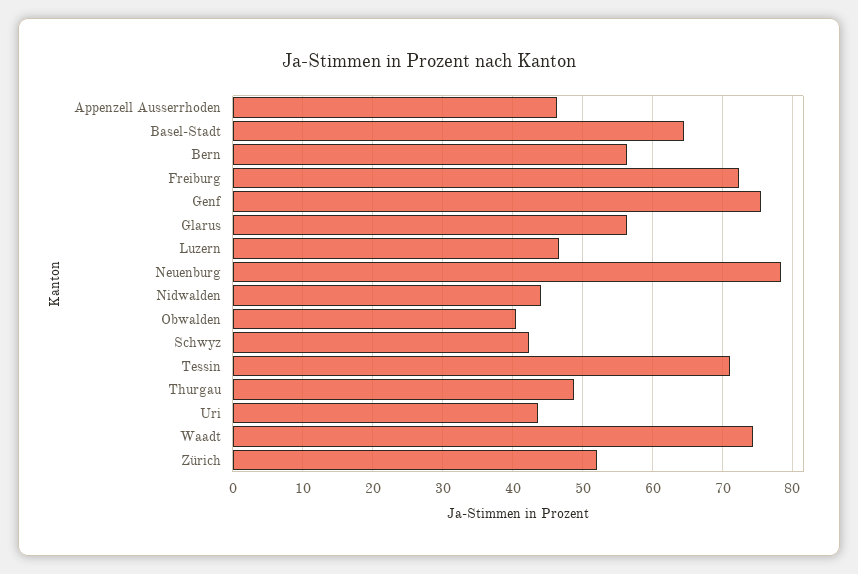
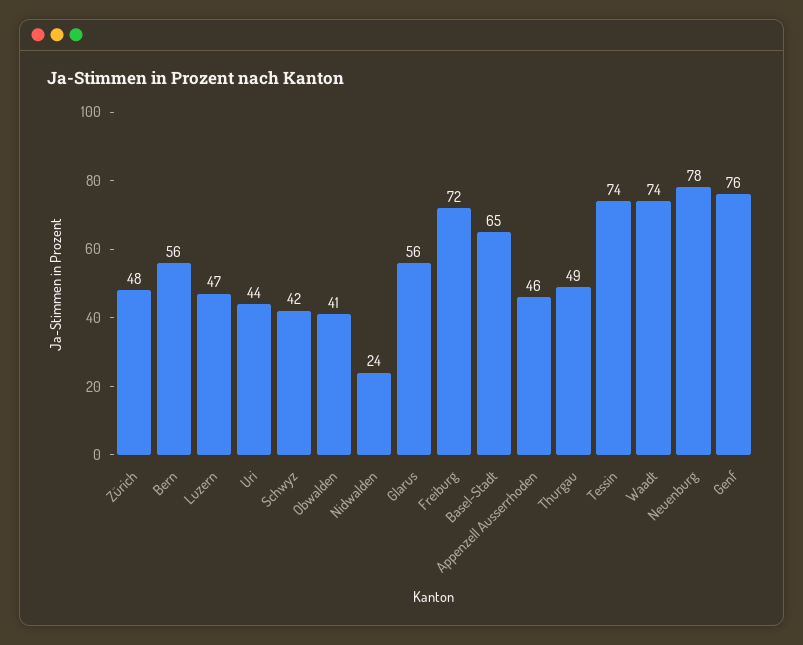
  {
    "Appenzell Ausserrhoden": 46,
    "Basel-Stadt": 65,
    "Bern": 56,
    "Freiburg": 72,
    "Genf": 76,
    "Glarus": 56,
    "Luzern": 47,
    "Neuenburg": 78,
-   "Nidwalden": 44,
+   "Nidwalden": 24,
    "Obwalden": 41,
    "Schwyz": 42,
-   "Tessin": 71,
+   "Tessin": 74,
    "Thurgau": 49,
    "Uri": 44,
    "Waadt": 74,
-   "Zürich": 52
+   "Zürich": 48
  }

